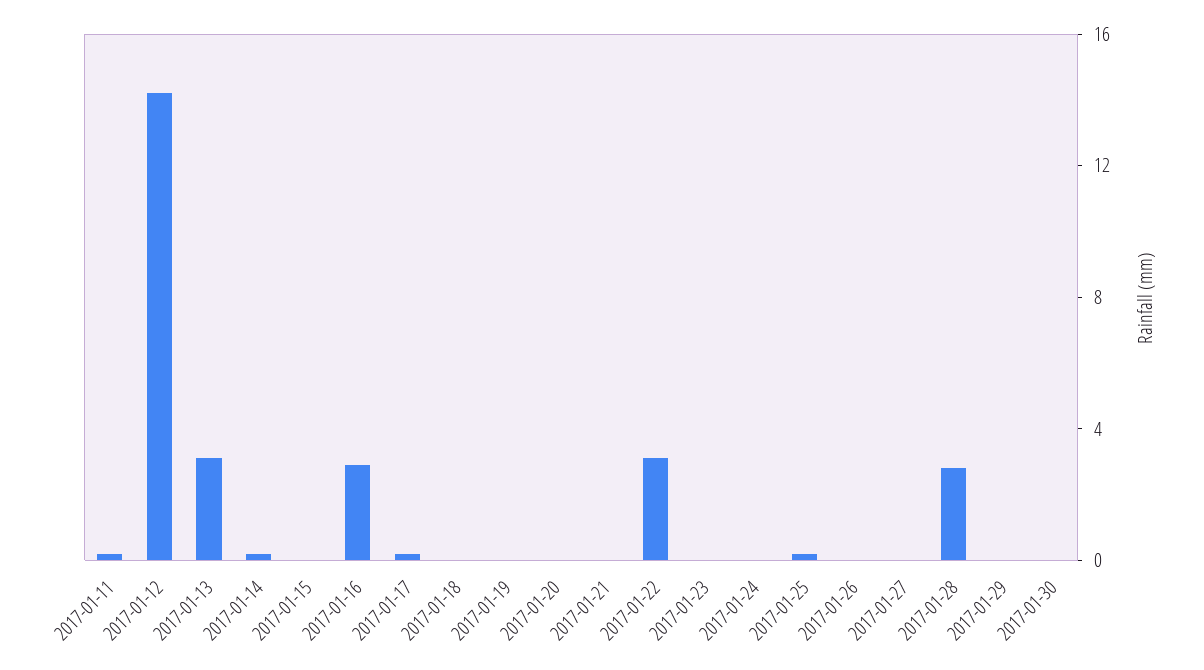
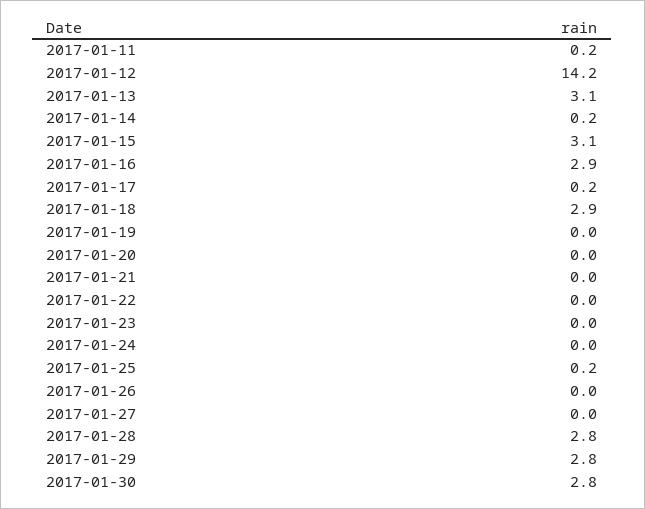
  {
    "2017-01-11": 0.2,
    "2017-01-12": 14.2,
    "2017-01-13": 3.1,
    "2017-01-14": 0.2,
-   "2017-01-15": 0,
+   "2017-01-15": 3.1,
    "2017-01-16": 2.9,
    "2017-01-17": 0.2,
-   "2017-01-18": 0,
+   "2017-01-18": 2.9,
    "2017-01-19": 0,
    "2017-01-20": 0,
    "2017-01-21": 0,
-   "2017-01-22": 3,
+   "2017-01-22": 0,
    "2017-01-23": 0,
    "2017-01-24": 0,
    "2017-01-25": 0.2,
    "2017-01-26": 0,
    "2017-01-27": 0,
    "2017-01-28": 2.8,
-   "2017-01-29": 0,
+   "2017-01-29": 2.8,
-   "2017-01-30": 0
+   "2017-01-30": 2.8
  }

